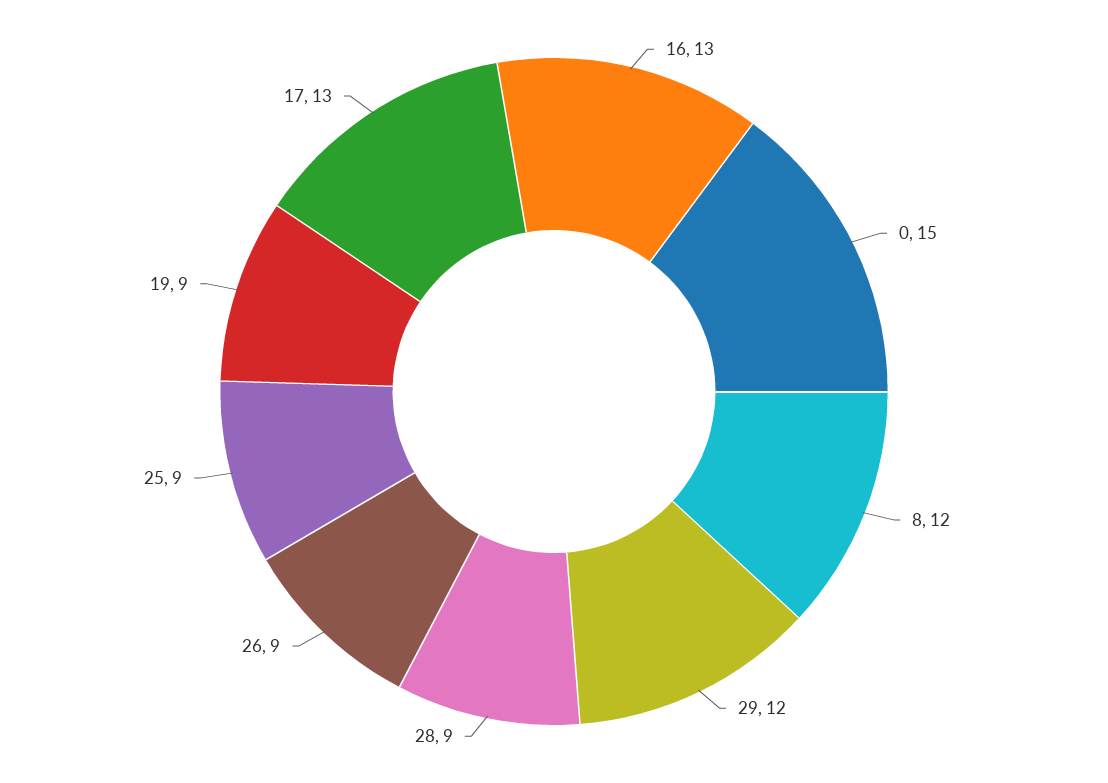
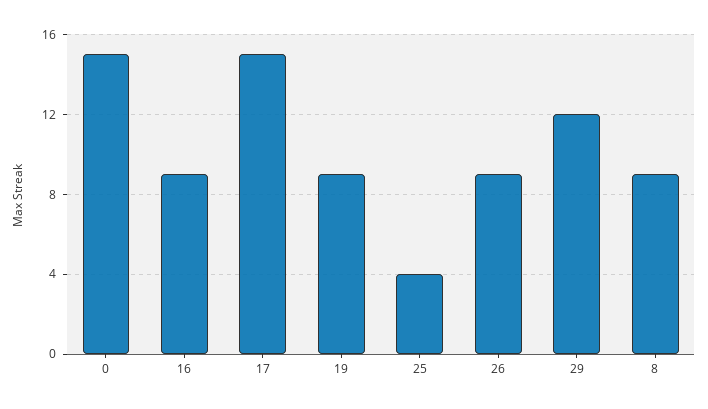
  {
-   "16": 13,
+   "16": 9,
    "0": 15,
-   "8": 12,
+   "8": 9,
    "29": 12,
-   "28": 9,
    "26": 9,
-   "25": 9,
+   "25": 4,
    "19": 9,
-   "17": 13
+   "17": 15
  }

